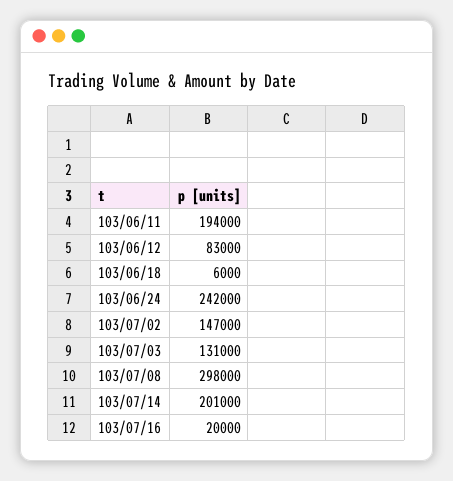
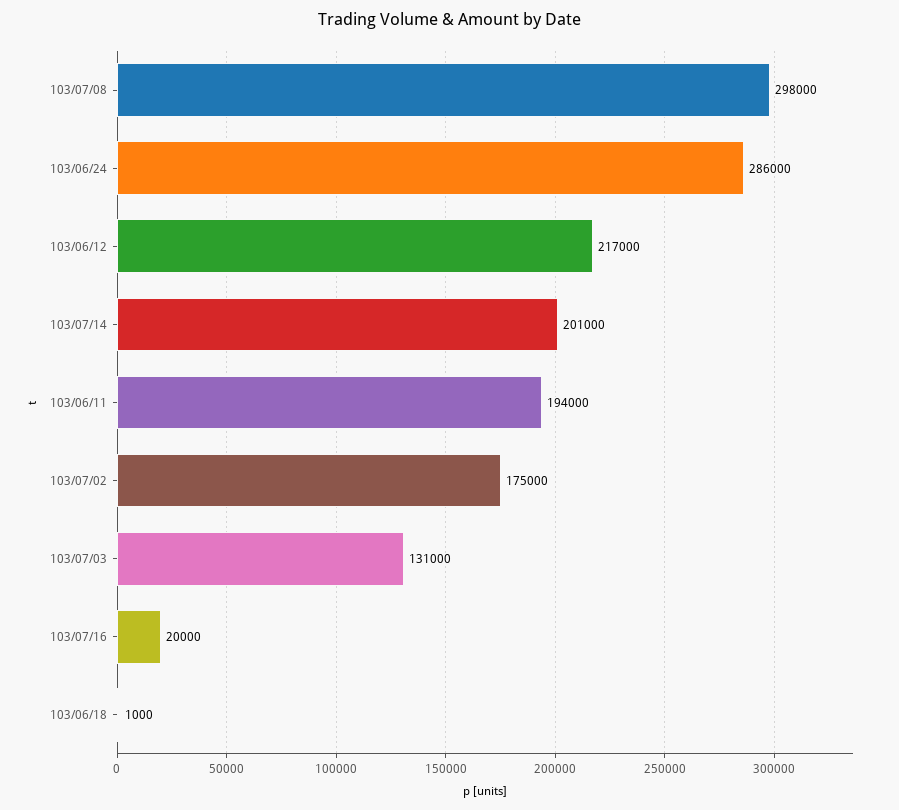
  {
    "103/06/11": 194000,
-   "103/06/12": 83000,
+   "103/06/12": 217000,
-   "103/06/18": 6000,
+   "103/06/18": 1000,
-   "103/06/24": 242000,
+   "103/06/24": 286000,
-   "103/07/02": 147000,
+   "103/07/02": 175000,
    "103/07/03": 131000,
    "103/07/08": 298000,
    "103/07/14": 201000,
    "103/07/16": 20000
  }

